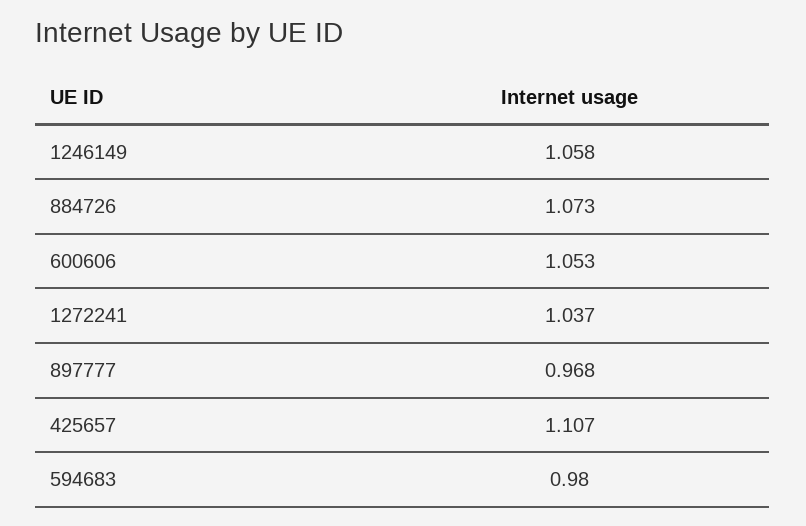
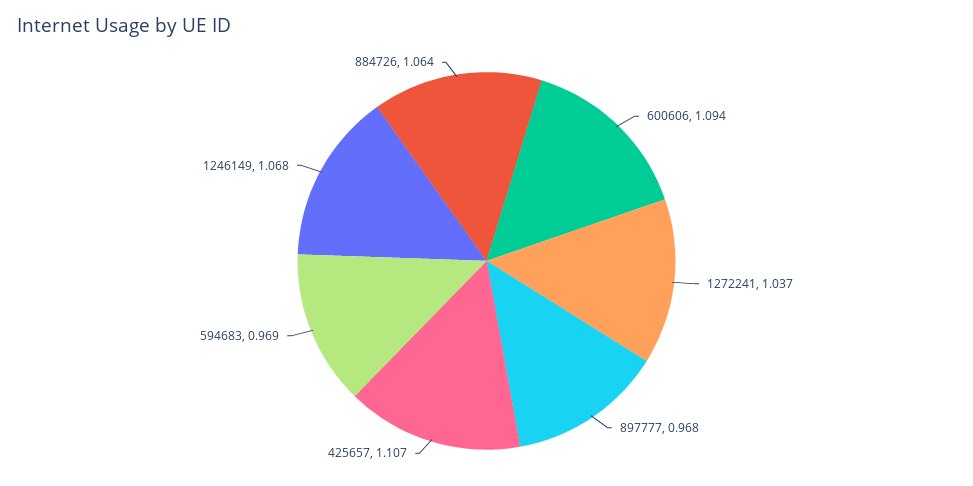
  {
-   "1246149": 1.058,
+   "1246149": 1.068,
-   "884726": 1.073,
+   "884726": 1.064,
-   "600606": 1.053,
+   "600606": 1.094,
    "1272241": 1.037,
    "897777": 0.968,
    "425657": 1.107,
-   "594683": 0.98
+   "594683": 0.969
  }

